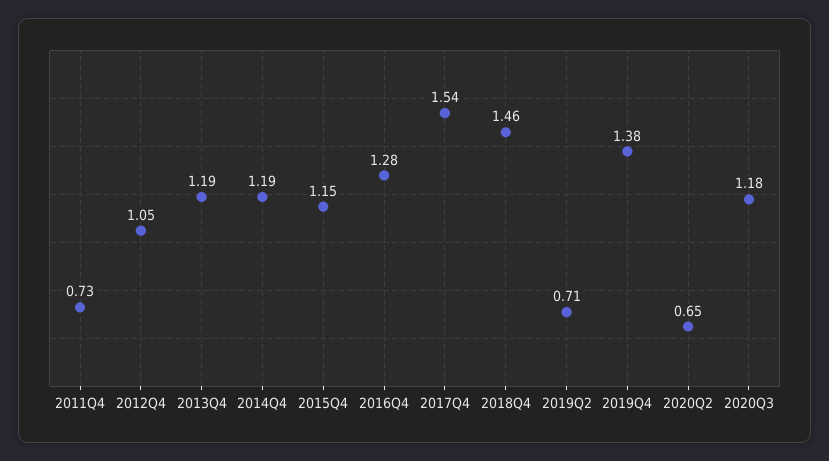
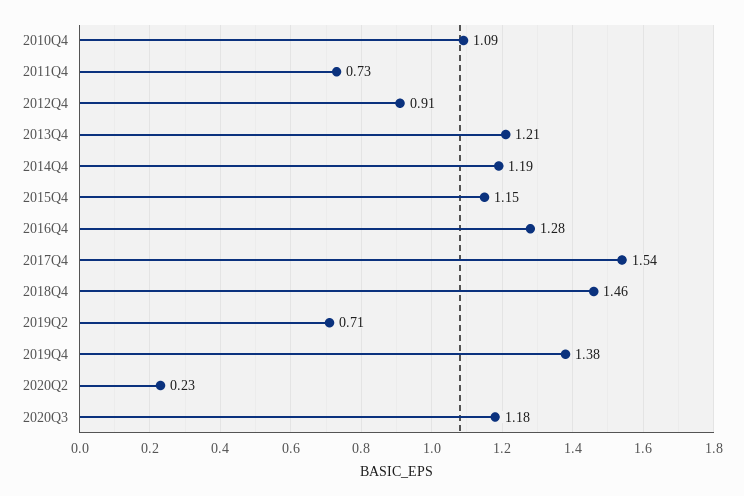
  {
    "2011Q4": 0.73,
-   "2012Q4": 1.05,
+   "2012Q4": 0.91,
-   "2013Q4": 1.19,
+   "2013Q4": 1.21,
    "2014Q4": 1.19,
    "2015Q4": 1.15,
    "2016Q4": 1.28,
    "2017Q4": 1.54,
    "2018Q4": 1.46,
    "2019Q2": 0.71,
    "2019Q4": 1.38,
-   "2020Q2": 0.65,
+   "2020Q2": 0.23,
-   "2020Q3": 1.18
+   "2020Q3": 1.18,
+   "2010Q4": 1.09
  }

